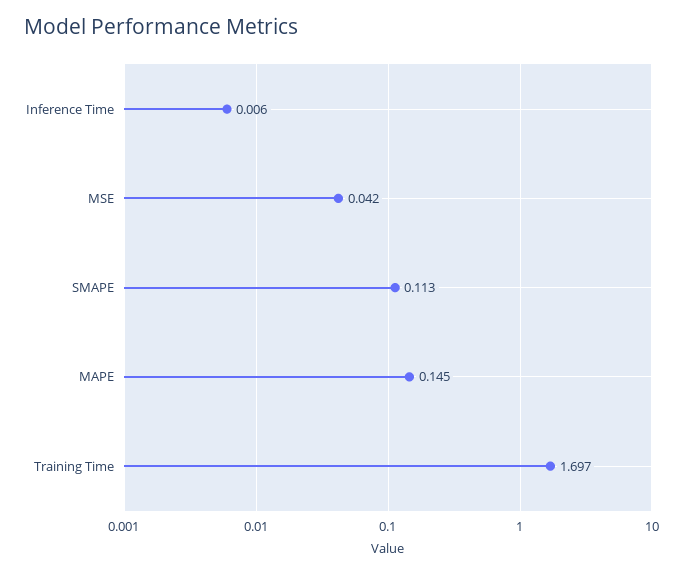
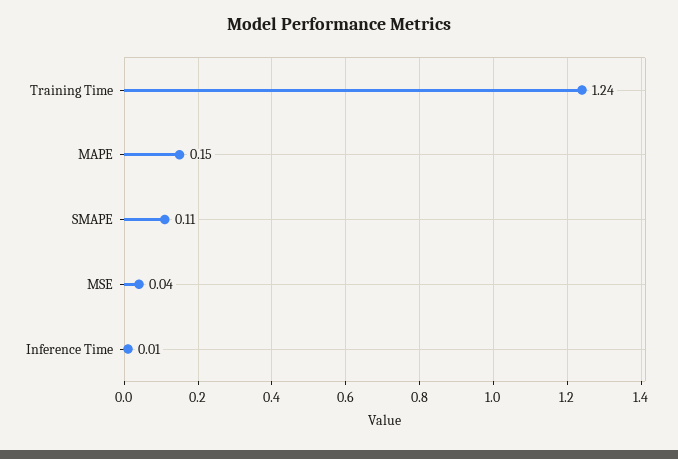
  {
    "Inference Time": 0.006,
    "MSE": 0.042,
    "SMAPE": 0.113,
    "MAPE": 0.145,
-   "Training Time": 1.697
+   "Training Time": 1.24
  }

